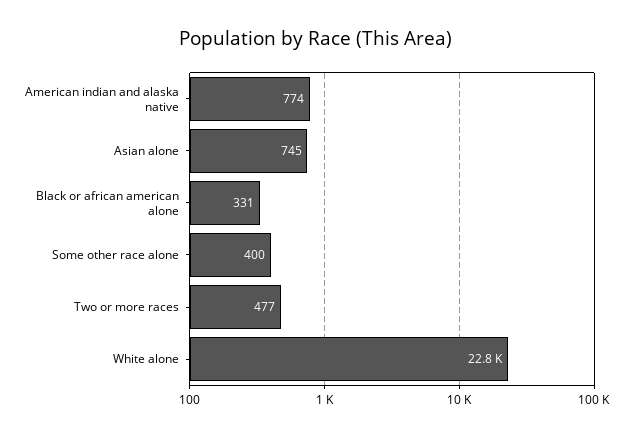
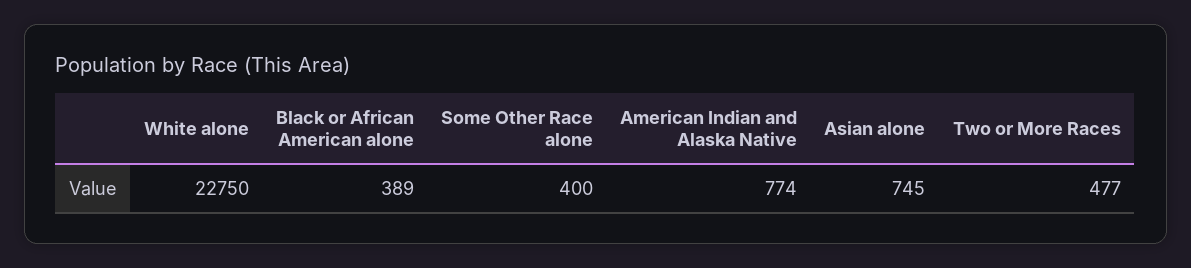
  {
    "American indian and alaska native": 774,
    "Asian alone": 745,
-   "Black or african american alone": 331,
+   "Black or african american alone": 389,
    "Some other race alone": 400,
    "Two or more races": 477,
    "White alone": 22750
  }

